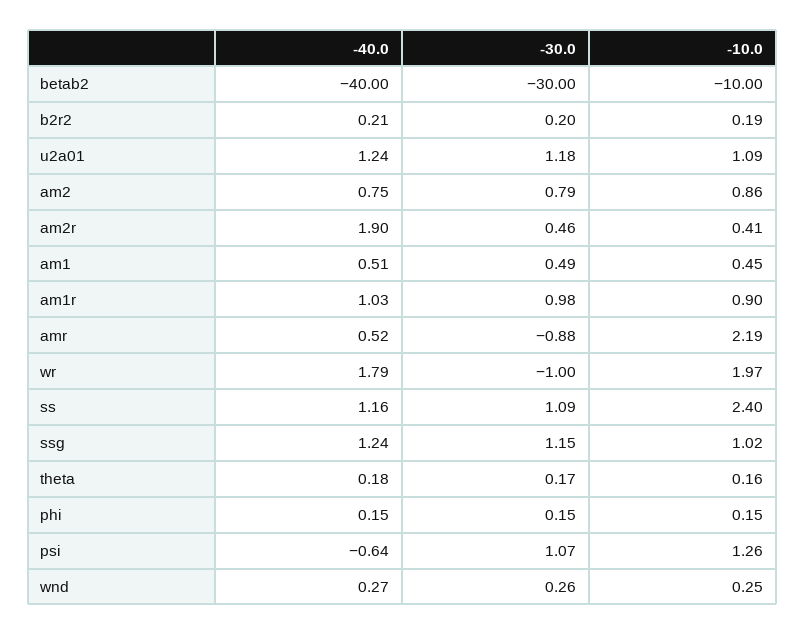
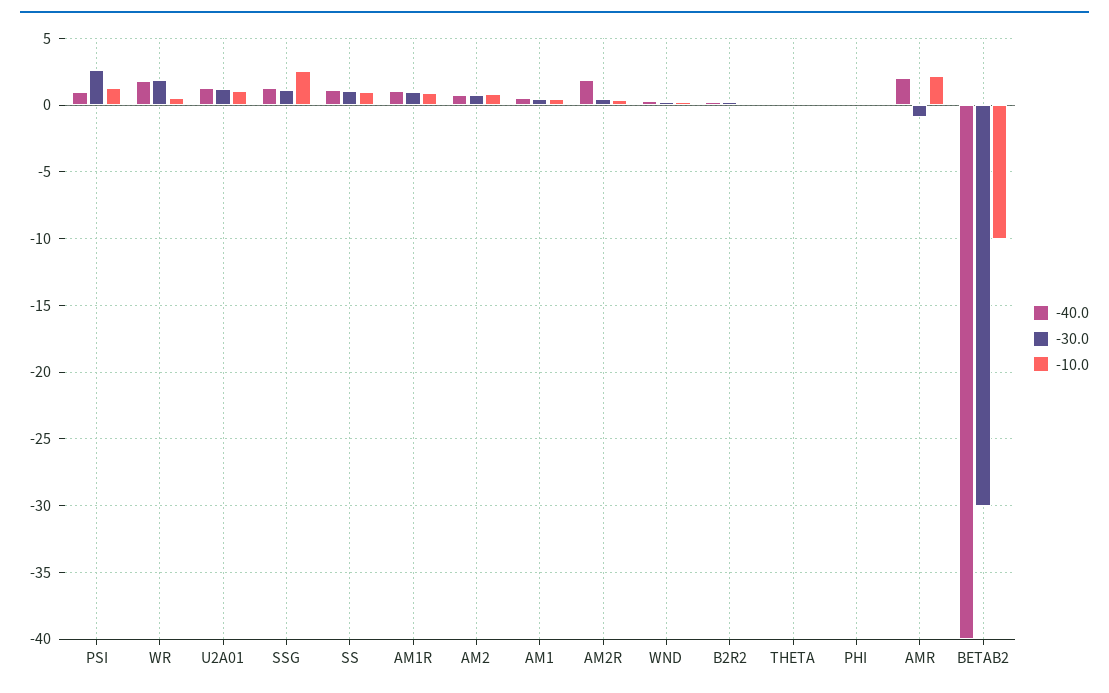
  {
    "-40.0": {
      "betab2": -40,
      "b2r2": 0.21,
      "u2a01": 1.24,
      "am2": 0.75,
      "am2r": 1.9,
      "am1": 0.51,
      "am1r": 1.03,
-     "amr": 0.52,
+     "amr": 2,
      "wr": 1.79,
      "ss": 1.16,
      "ssg": 1.24,
      "theta": 0.18,
      "phi": 0.15,
-     "psi": -0.64,
+     "psi": 1,
      "wnd": 0.27
    },
    "-30.0": {
      "betab2": -30,
      "b2r2": 0.2,
      "u2a01": 1.18,
      "am2": 0.79,
      "am2r": 0.46,
      "am1": 0.49,
      "am1r": 0.98,
      "amr": -0.88,
-     "wr": -1,
+     "wr": 2,
      "ss": 1.09,
      "ssg": 1.15,
      "theta": 0.17,
      "phi": 0.15,
-     "psi": 1.07,
+     "psi": 2.5,
      "wnd": 0.26
    },
    "-10.0": {
      "betab2": -10,
      "b2r2": 0.19,
      "u2a01": 1.09,
      "am2": 0.86,
      "am2r": 0.41,
      "am1": 0.45,
      "am1r": 0.9,
      "amr": 2.19,
-     "wr": 1.97,
+     "wr": 0.5,
-     "ss": 2.4,
+     "ss": 1,
-     "ssg": 1.02,
+     "ssg": 2.5,
      "theta": 0.16,
      "phi": 0.15,
      "psi": 1.26,
      "wnd": 0.25
    }
  }

